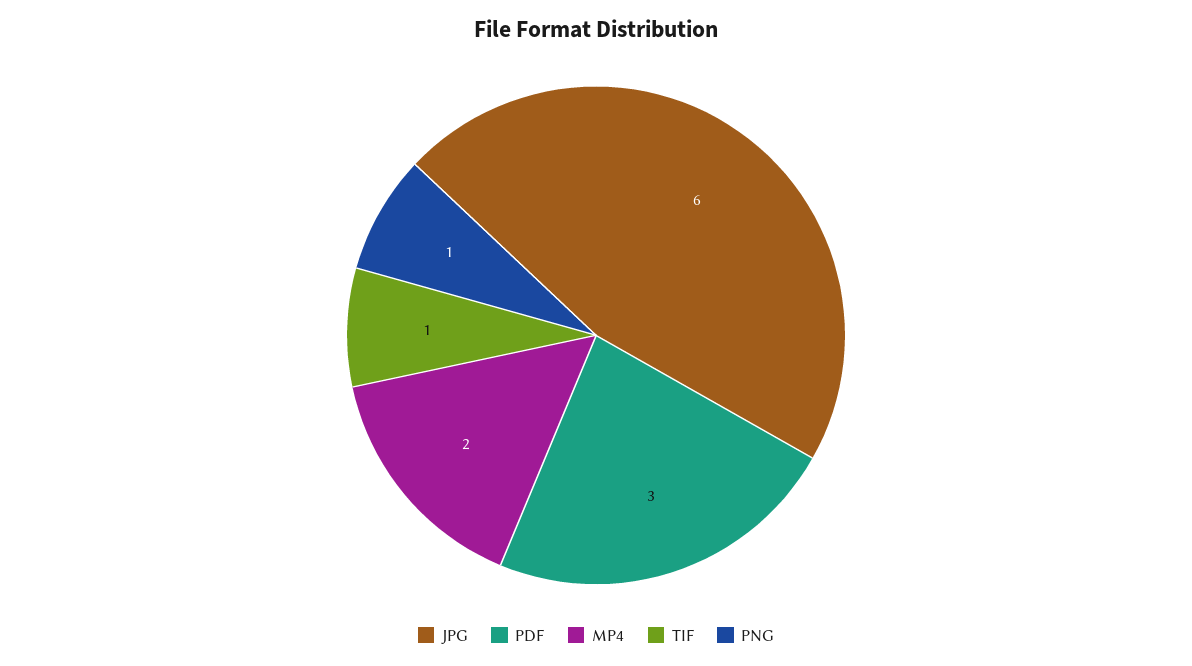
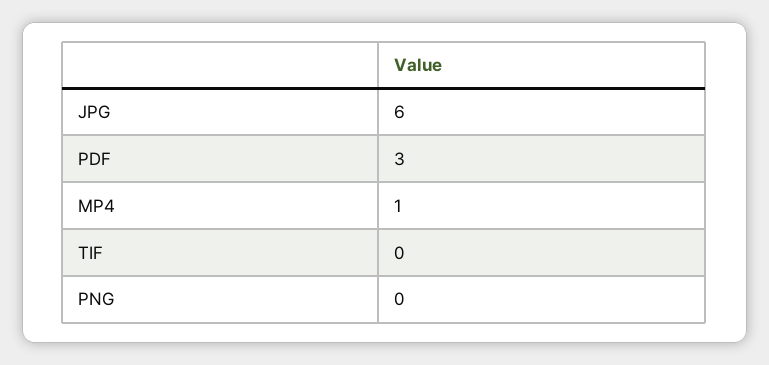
  {
    "JPG": 6,
    "PDF": 3,
-   "MP4": 2,
+   "MP4": 1,
-   "TIF": 1,
+   "TIF": 0,
-   "PNG": 1
+   "PNG": 0
  }

